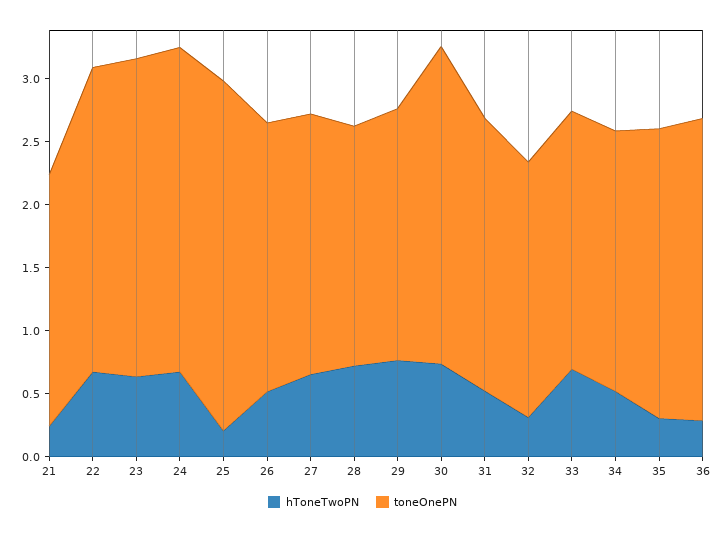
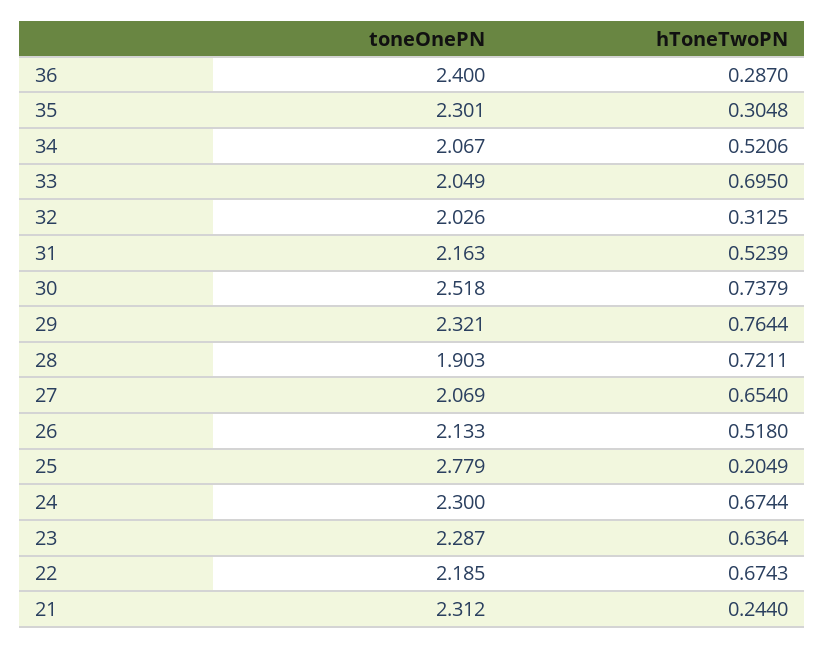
  {
    "hToneTwoPN": {
      "21": 0.244,
      "22": 0.6743,
      "23": 0.6364,
      "24": 0.6744,
      "25": 0.2049,
      "26": 0.518,
      "27": 0.654,
      "28": 0.7211,
      "29": 0.7644,
      "30": 0.7379,
      "31": 0.5239,
      "32": 0.3125,
      "33": 0.695,
      "34": 0.5206,
      "35": 0.3048,
      "36": 0.287
    },
    "toneOnePN": {
-     "21": 2,
+     "21": 2.312,
-     "22": 2.4,
+     "22": 2.185,
-     "23": 2.5,
+     "23": 2.287,
-     "24": 2.6,
+     "24": 2.3,
      "25": 2.779,
      "26": 2.133,
      "27": 2.069,
      "28": 1.903,
-     "29": 2,
+     "29": 2.321,
      "30": 2.518,
      "31": 2.163,
      "32": 2.026,
      "33": 2.049,
      "34": 2.067,
      "35": 2.301,
      "36": 2.4
    }
  }

